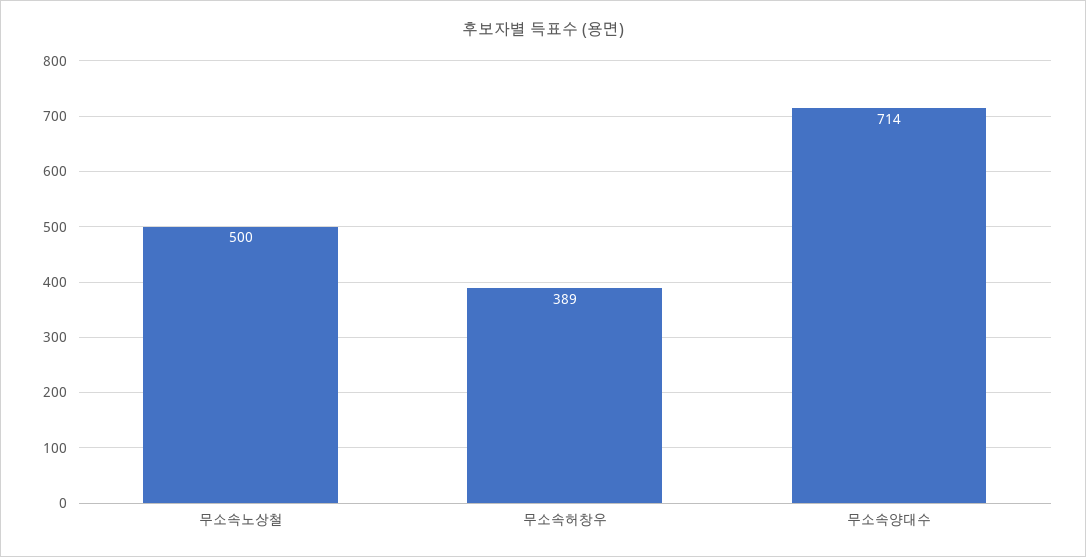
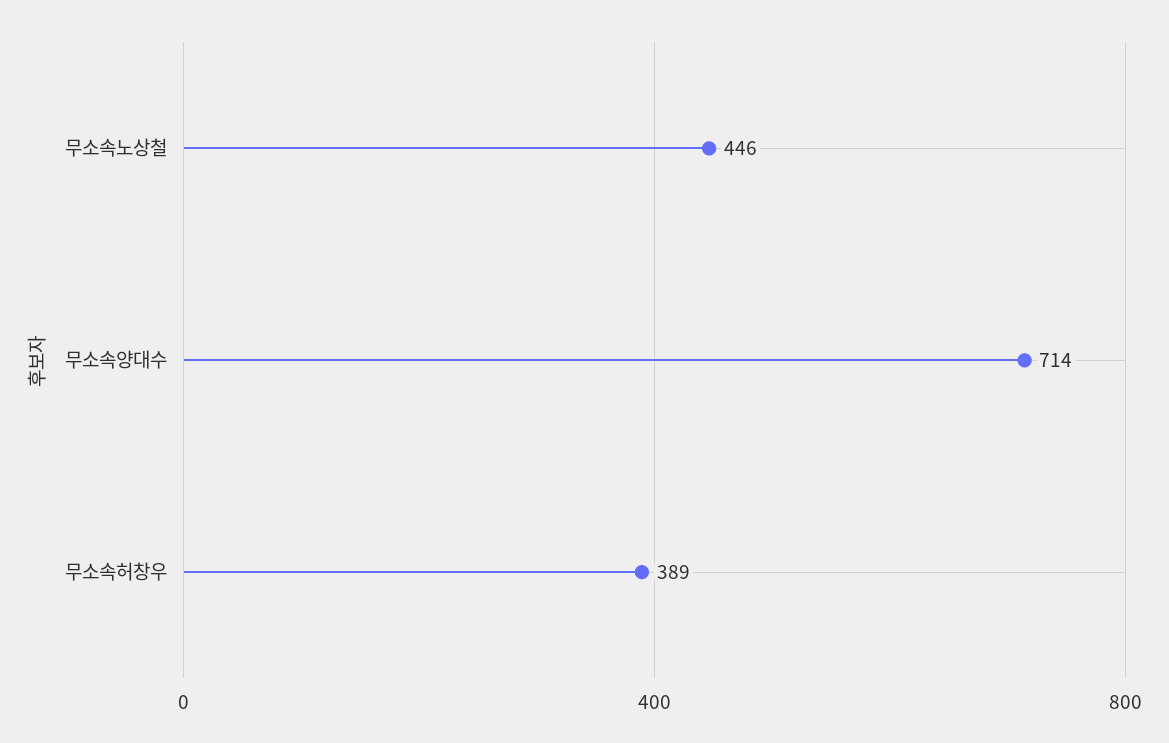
  {
-   "무소속노상철": 500,
+   "무소속노상철": 446,
    "무소속허창우": 389,
    "무소속양대수": 714
  }

